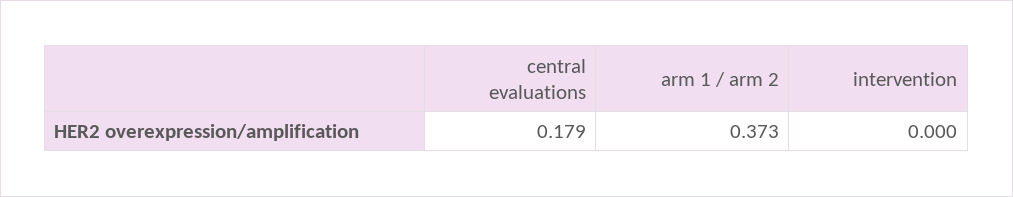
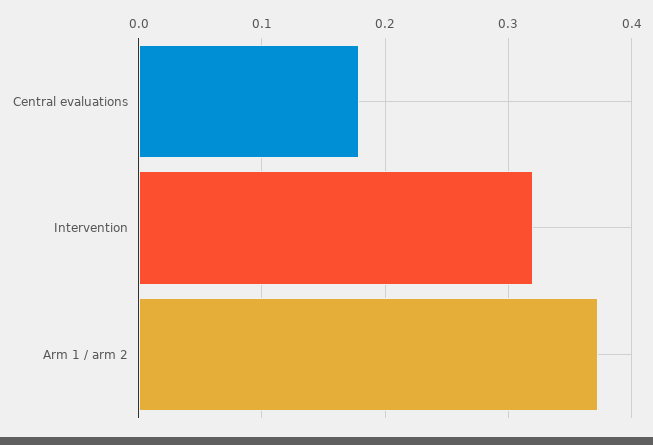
  {
    "central evaluations": 0.179,
    "arm 1 / arm 2": 0.373,
-   "intervention": 0
+   "intervention": 0.32
  }

